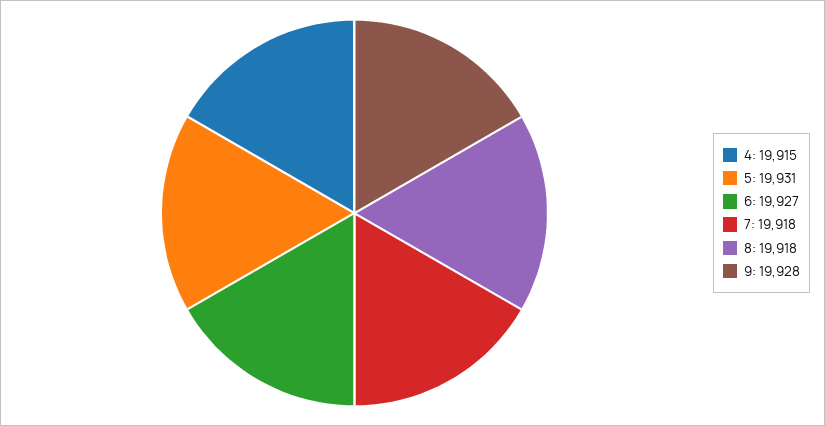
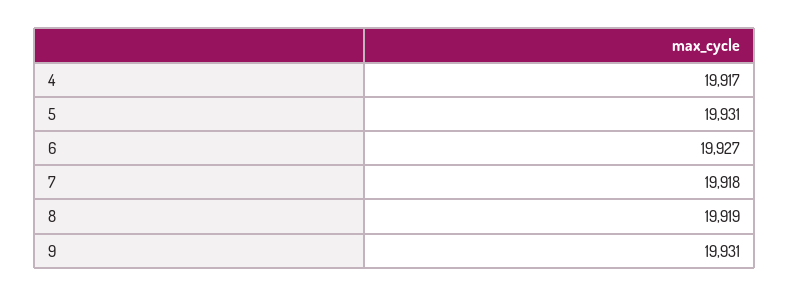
  {
-   "4": 19915,
+   "4": 19917,
    "5": 19931,
    "6": 19927,
    "7": 19918,
-   "8": 19918,
+   "8": 19919,
-   "9": 19928
+   "9": 19931
  }

